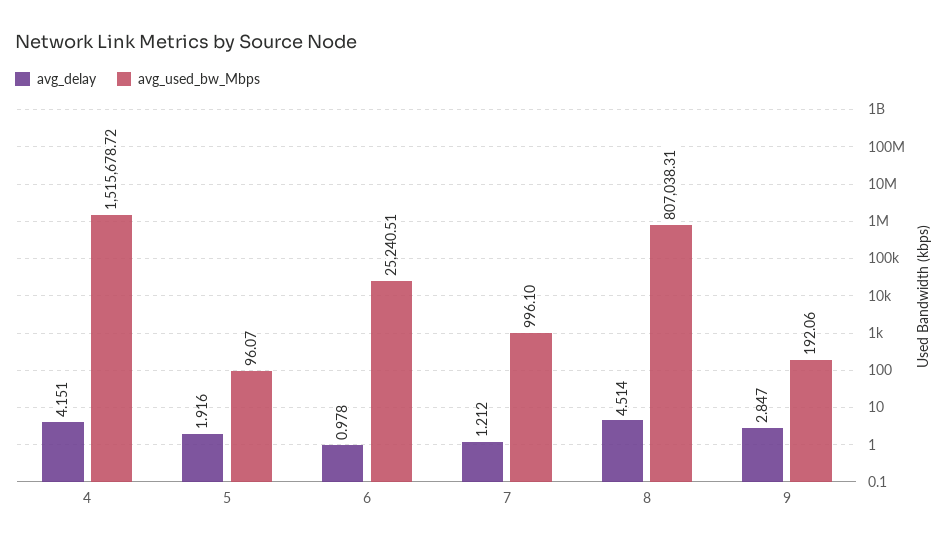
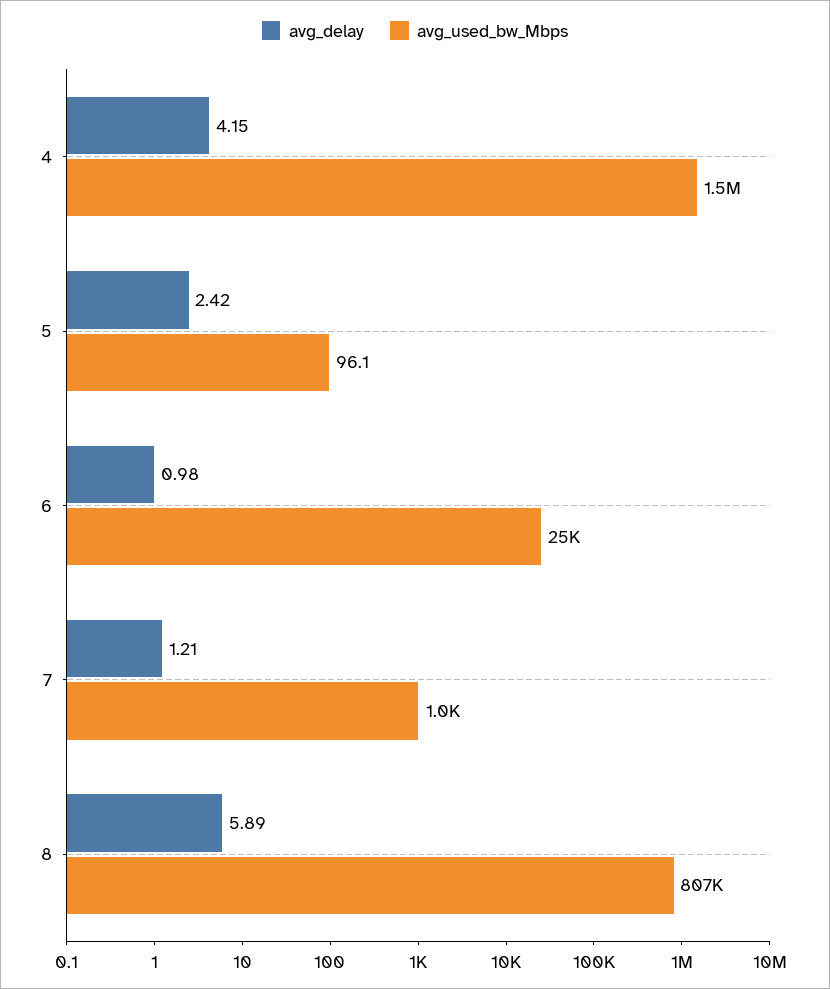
  {
    "avg_delay": {
      "4": 4.151,
-     "5": 1.916,
+     "5": 2.42,
      "6": 0.978,
      "7": 1.212,
-     "8": 4.514,
+     "8": 5.89
-     "9": 2.847
    },
    "avg_used_bw_Mbps": {
      "4": 1515678.72,
      "5": 96.07,
      "6": 25240.51,
      "7": 996.1,
-     "8": 807038.31,
+     "8": 807038.31
-     "9": 192.06
    }
  }

